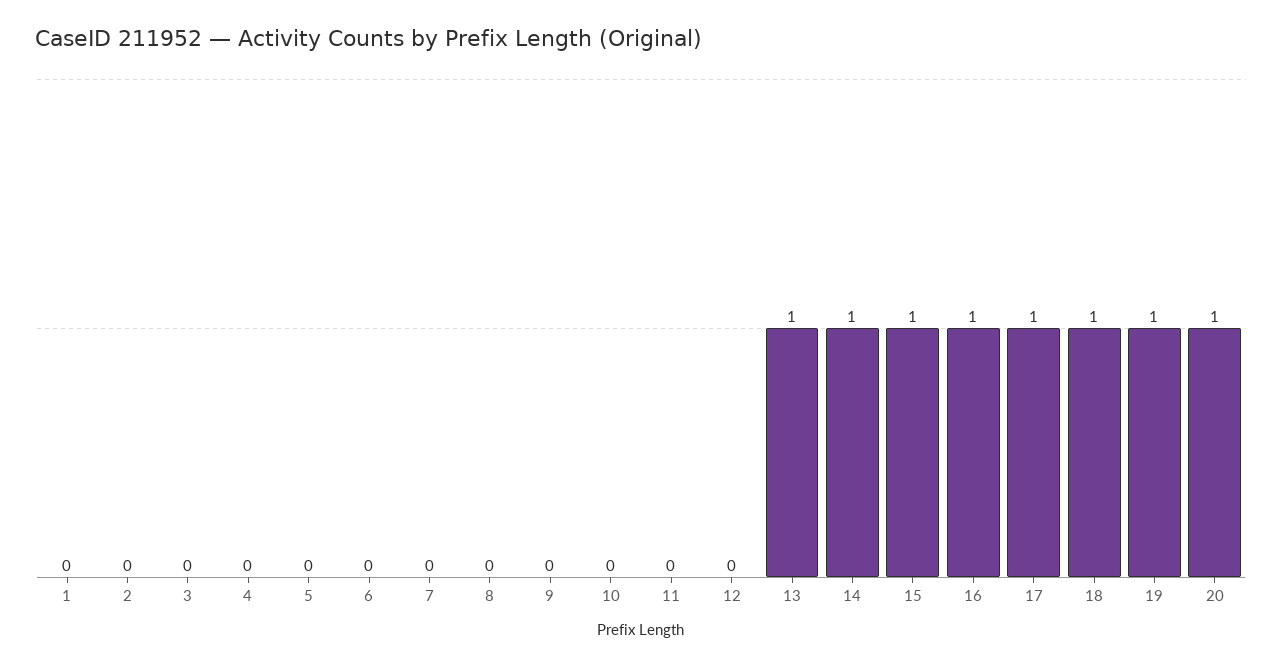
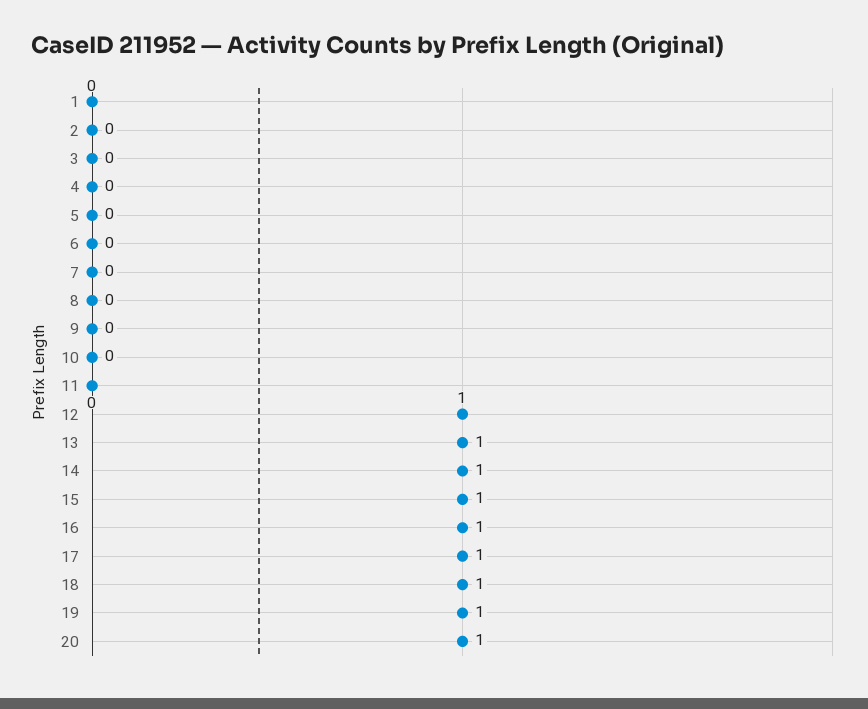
  {
    "1": 0,
    "2": 0,
    "3": 0,
    "4": 0,
    "5": 0,
    "6": 0,
    "7": 0,
    "8": 0,
    "9": 0,
    "10": 0,
    "11": 0,
-   "12": 0,
+   "12": 1,
    "13": 1,
    "14": 1,
    "15": 1,
    "16": 1,
    "17": 1,
    "18": 1,
    "19": 1,
    "20": 1
  }

